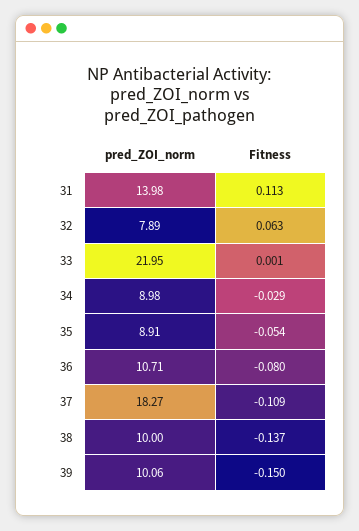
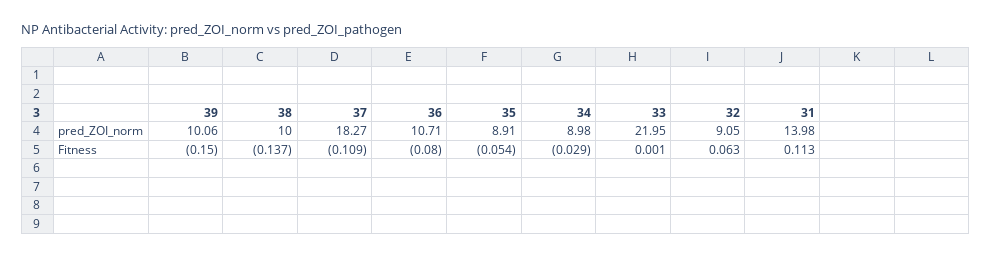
  {
    "pred_ZOI_norm": {
      "31": 13.98,
-     "32": 7.89,
+     "32": 9.05,
      "33": 21.95,
      "34": 8.98,
      "35": 8.91,
      "36": 10.71,
      "37": 18.27,
      "38": 10,
      "39": 10.06
    },
    "Fitness": {
      "31": 0.113,
      "32": 0.063,
      "33": 0.001,
      "34": -0.029,
      "35": -0.054,
      "36": -0.08,
      "37": -0.109,
      "38": -0.137,
      "39": -0.15
    }
  }

